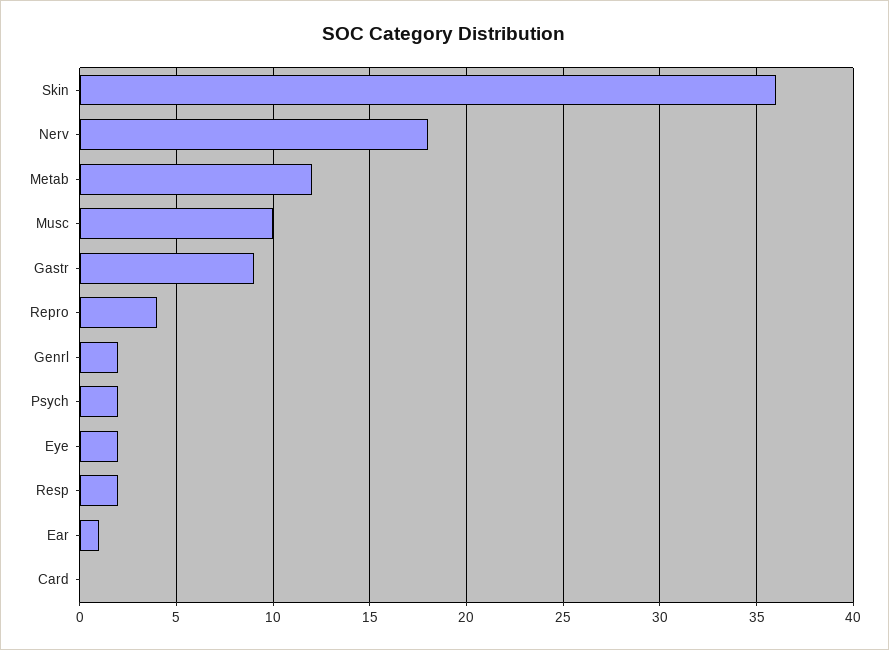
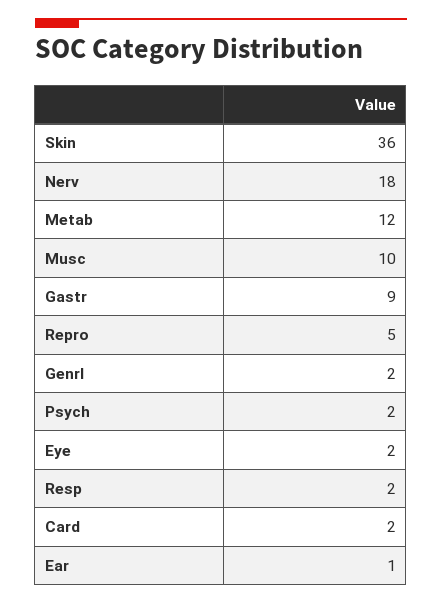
  {
    "Skin": 36,
    "Nerv": 18,
    "Metab": 12,
    "Musc": 10,
    "Gastr": 9,
-   "Repro": 4,
+   "Repro": 5,
    "Genrl": 2,
    "Psych": 2,
    "Eye": 2,
    "Resp": 2,
    "Ear": 1,
-   "Card": 0
+   "Card": 2
  }

